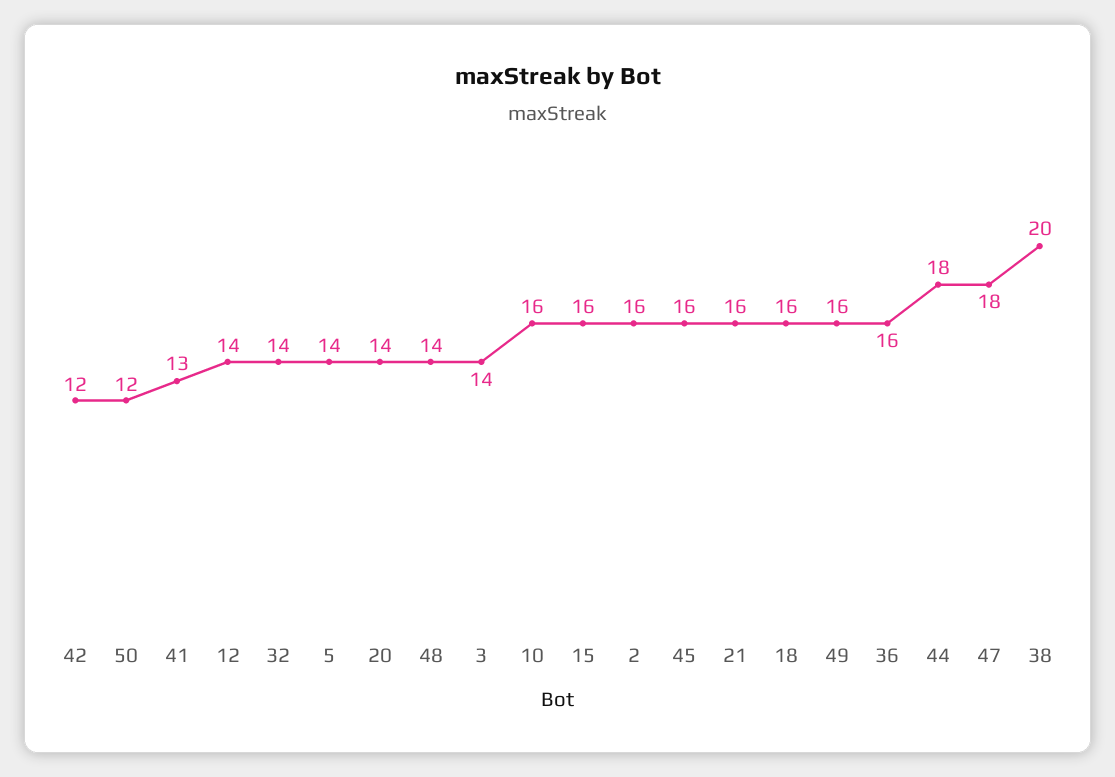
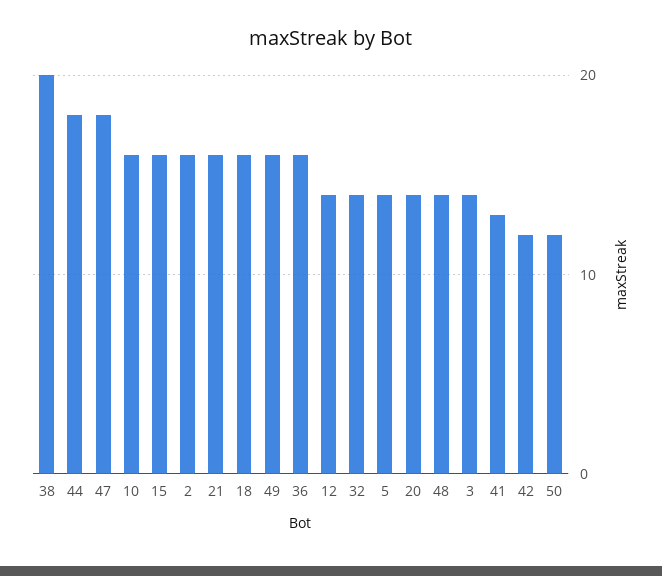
  {
    "42": 12,
    "50": 12,
    "41": 13,
    "12": 14,
    "32": 14,
    "5": 14,
    "20": 14,
    "48": 14,
    "3": 14,
    "10": 16,
    "15": 16,
    "2": 16,
-   "45": 16,
    "21": 16,
    "18": 16,
    "49": 16,
    "36": 16,
    "44": 18,
    "47": 18,
    "38": 20
  }

